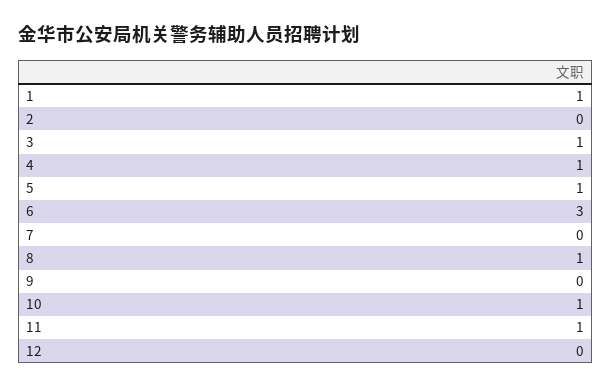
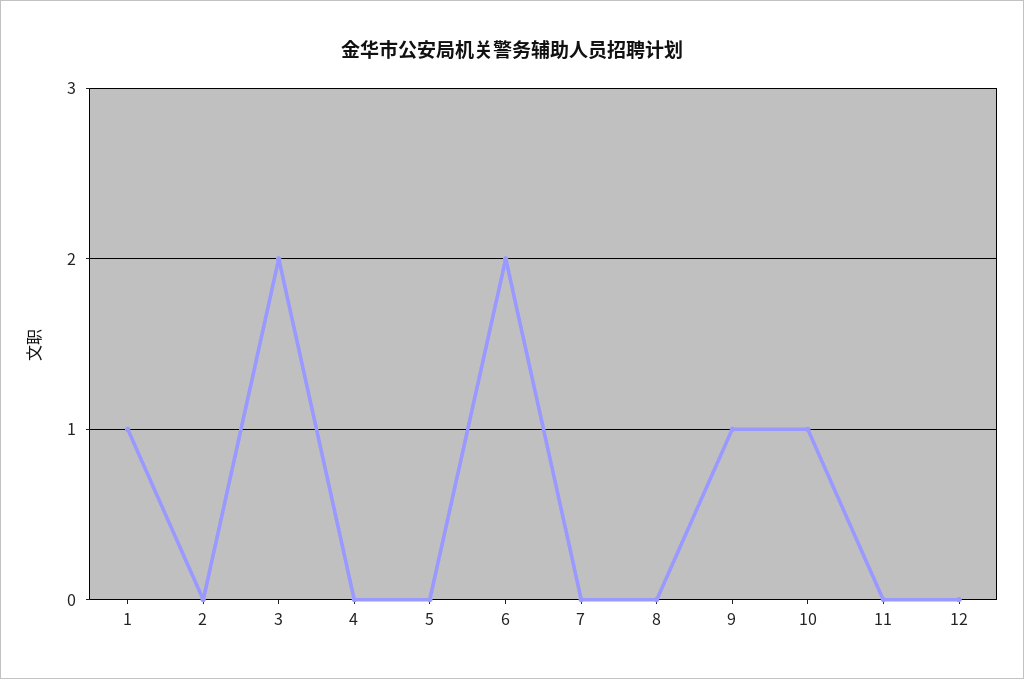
  {
    "1": 1,
    "2": 0,
-   "3": 1,
+   "3": 2,
-   "4": 1,
+   "4": 0,
-   "5": 1,
+   "5": 0,
-   "6": 3,
+   "6": 2,
    "7": 0,
-   "8": 1,
+   "8": 0,
-   "9": 0,
+   "9": 1,
    "10": 1,
-   "11": 1,
+   "11": 0,
    "12": 0
  }

